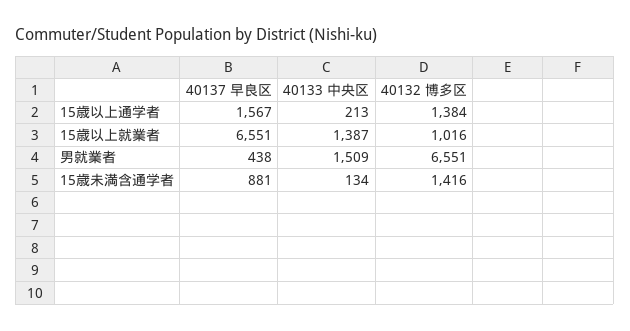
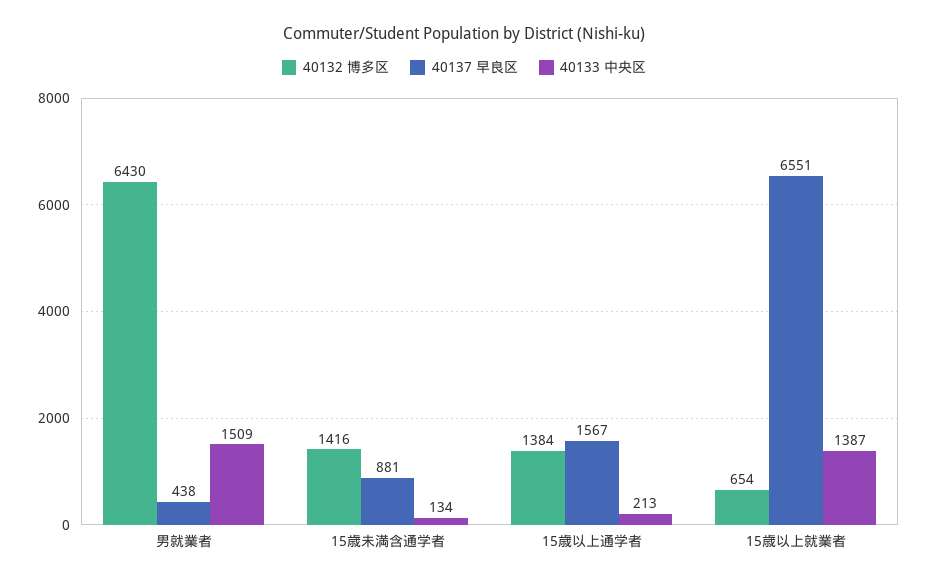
  {
    "40137 早良区": {
      "15歳以上通学者": 1567,
      "15歳以上就業者": 6551,
      "男就業者": 438,
      "15歳未満含通学者": 881
    },
    "40133 中央区": {
      "15歳以上通学者": 213,
      "15歳以上就業者": 1387,
      "男就業者": 1509,
      "15歳未満含通学者": 134
    },
    "40132 博多区": {
      "15歳以上通学者": 1384,
-     "15歳以上就業者": 1016,
+     "15歳以上就業者": 654,
-     "男就業者": 6551,
+     "男就業者": 6430,
      "15歳未満含通学者": 1416
    }
  }

